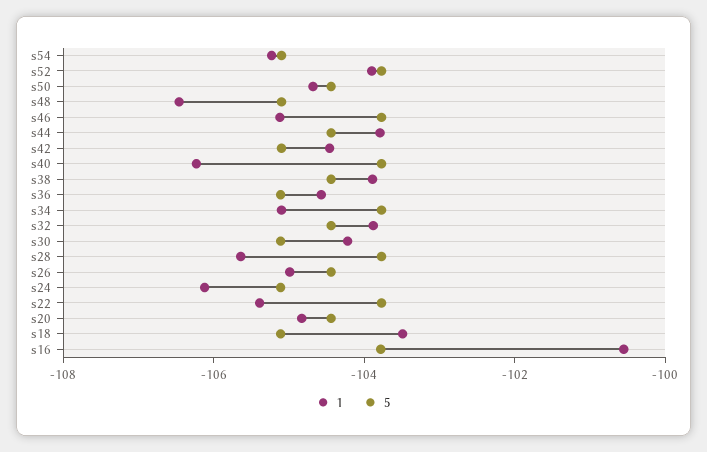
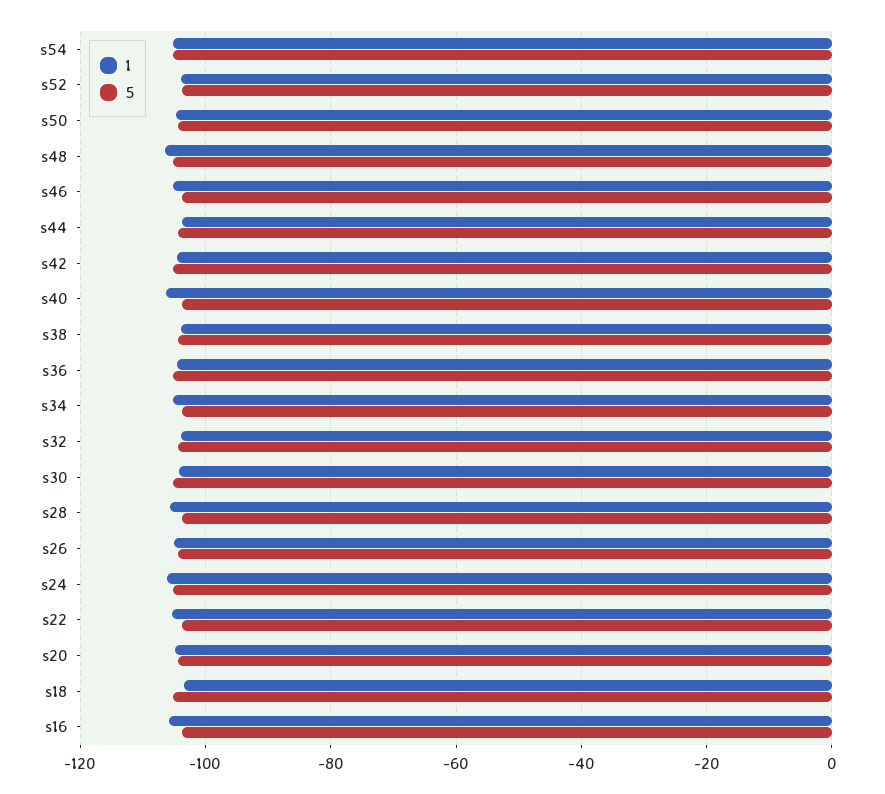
  {
    "1": {
      "s54": -105,
      "s52": -104,
      "s50": -104.5,
      "s48": -106.5,
      "s46": -105,
      "s44": -104,
      "s42": -104.5,
      "s40": -106,
      "s38": -104,
      "s36": -104.5,
      "s34": -105,
      "s32": -104,
      "s30": -104,
      "s28": -105.5,
      "s26": -105,
      "s24": -106,
      "s22": -105.5,
      "s20": -105,
      "s18": -103.5,
-     "s16": -100.5
+     "s16": -106
    },
    "5": {
      "s54": -105,
      "s52": -104,
      "s50": -104.5,
      "s48": -105,
      "s46": -104,
      "s44": -104.5,
      "s42": -105,
      "s40": -104,
      "s38": -104.5,
      "s36": -105,
      "s34": -104,
      "s32": -104.5,
      "s30": -105,
      "s28": -104,
      "s26": -104.5,
      "s24": -105,
      "s22": -104,
      "s20": -104.5,
      "s18": -105,
      "s16": -104
    }
  }

